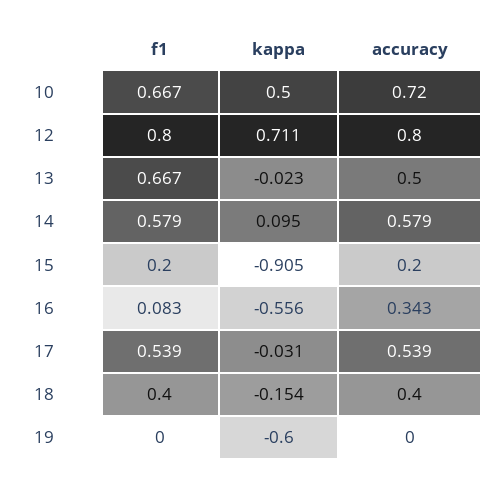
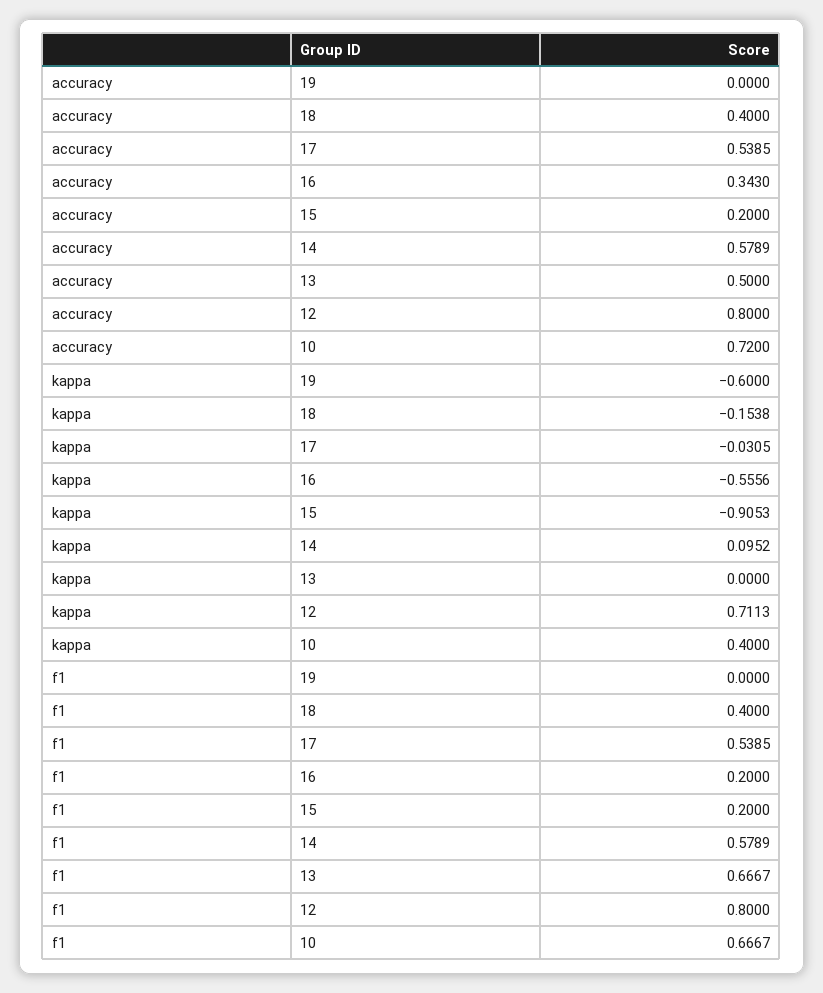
  {
    "f1": {
      "10": 0.6667,
      "12": 0.8,
      "13": 0.6667,
      "14": 0.5789,
      "15": 0.2,
-     "16": 0.083,
+     "16": 0.2,
      "17": 0.5385,
      "18": 0.4,
      "19": 0
    },
    "kappa": {
-     "10": 0.5,
+     "10": 0.4,
      "12": 0.7113,
-     "13": -0.023,
+     "13": 0,
      "14": 0.0952,
      "15": -0.9053,
      "16": -0.5556,
      "17": -0.0305,
      "18": -0.1538,
      "19": -0.6
    },
    "accuracy": {
      "10": 0.72,
      "12": 0.8,
      "13": 0.5,
      "14": 0.5789,
      "15": 0.2,
      "16": 0.343,
      "17": 0.5385,
      "18": 0.4,
      "19": 0
    }
  }

